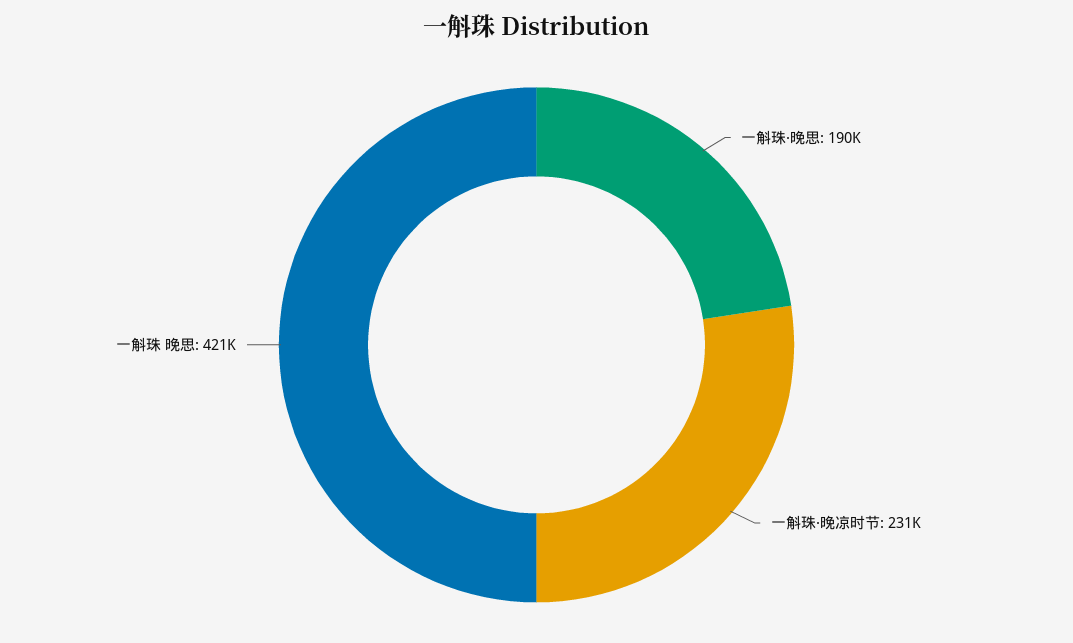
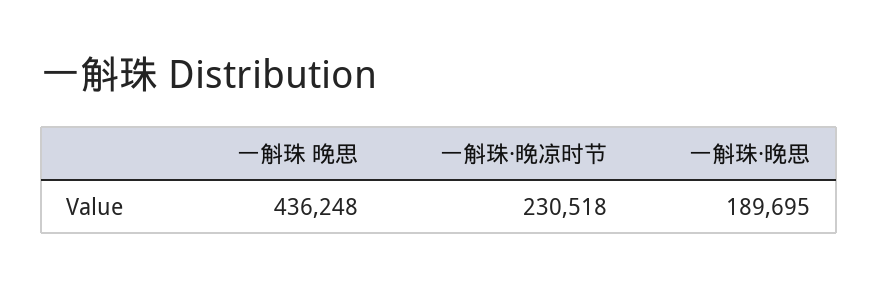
  {
    "一斛珠·晚思": 189695,
    "一斛珠·晚凉时节": 230518,
-   "一斛珠 晚思": 421000
+   "一斛珠 晚思": 436248
  }

